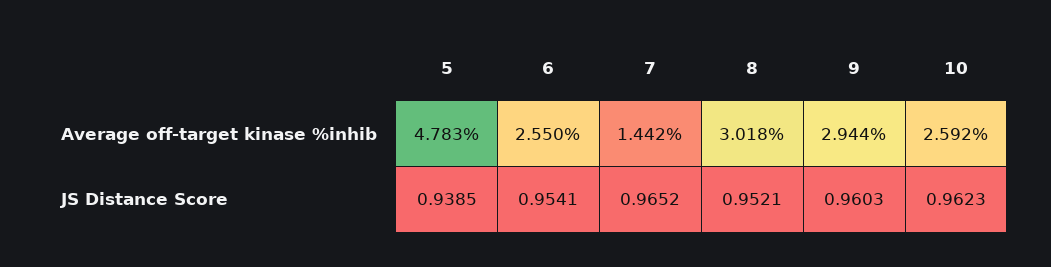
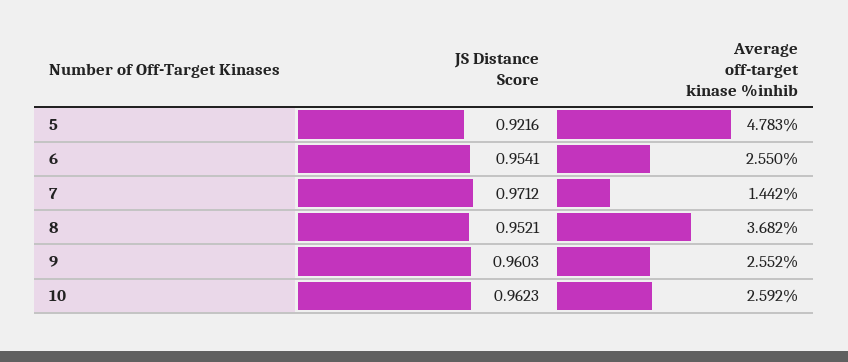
  {
    "5": {
      "Average off-target kinase %inhib": 4.783,
-     "JS Distance Score": 0.9385
+     "JS Distance Score": 0.9216
    },
    "6": {
      "Average off-target kinase %inhib": 2.55,
      "JS Distance Score": 0.9541
    },
    "7": {
      "Average off-target kinase %inhib": 1.442,
-     "JS Distance Score": 0.9652
+     "JS Distance Score": 0.9712
    },
    "8": {
-     "Average off-target kinase %inhib": 3.018,
+     "Average off-target kinase %inhib": 3.682,
      "JS Distance Score": 0.9521
    },
    "9": {
-     "Average off-target kinase %inhib": 2.944,
+     "Average off-target kinase %inhib": 2.552,
      "JS Distance Score": 0.9603
    },
    "10": {
      "Average off-target kinase %inhib": 2.592,
      "JS Distance Score": 0.9623
    }
  }

